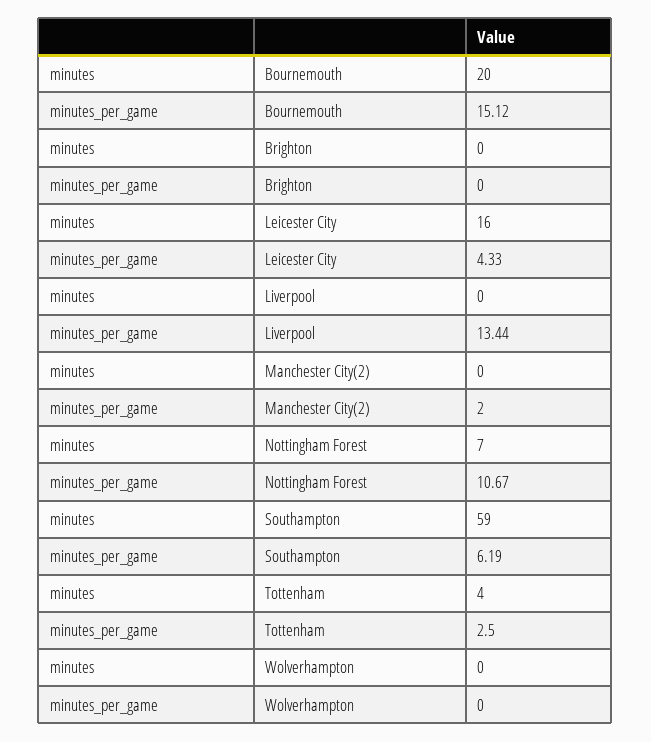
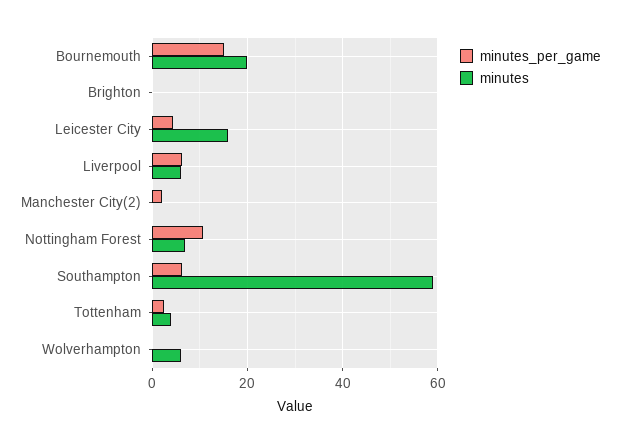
  {
    "minutes": {
      "Bournemouth": 20,
      "Brighton": 0,
      "Leicester City": 16,
-     "Liverpool": 0,
+     "Liverpool": 6,
      "Manchester City(2)": 0,
      "Nottingham Forest": 7,
      "Southampton": 59,
      "Tottenham": 4,
-     "Wolverhampton": 0
+     "Wolverhampton": 6
    },
    "minutes_per_game": {
      "Bournemouth": 15.12,
      "Brighton": 0,
      "Leicester City": 4.33,
-     "Liverpool": 13.44,
+     "Liverpool": 6,
      "Manchester City(2)": 2,
      "Nottingham Forest": 10.67,
      "Southampton": 6.19,
      "Tottenham": 2.5,
      "Wolverhampton": 0
    }
  }

